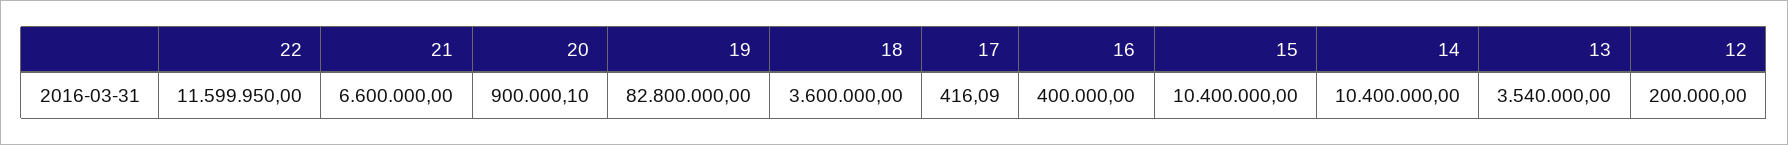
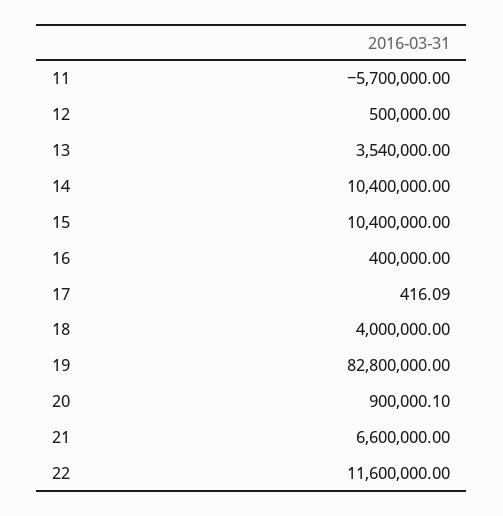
  {
-   "22": 11599950,
+   "22": 11600000,
    "21": 6600000,
    "20": 900000.1,
    "19": 82800000,
-   "18": 3600000,
+   "18": 4000000,
    "17": 416.09,
    "16": 400000,
    "15": 10400000,
    "14": 10400000,
    "13": 3540000,
-   "12": 200000
+   "12": 500000,
+   "11": -5700000
  }

